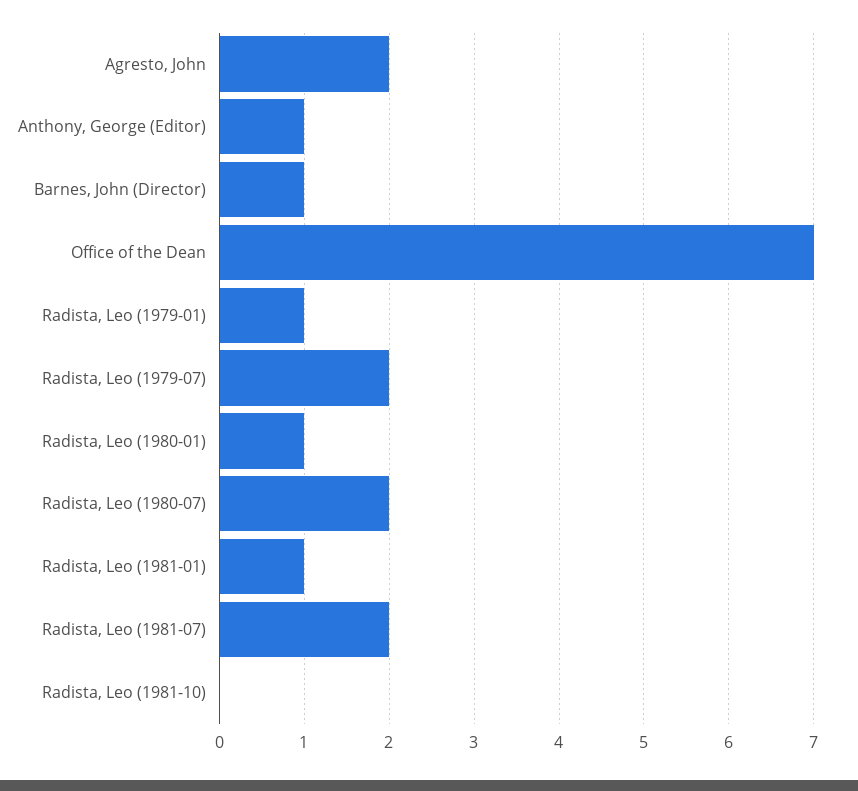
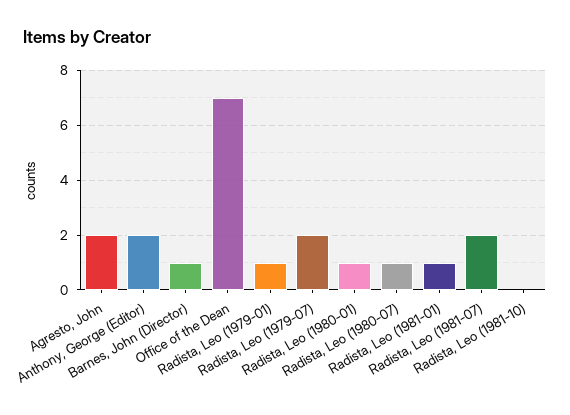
  {
    "Agresto, John": 2,
-   "Anthony, George (Editor)": 1,
+   "Anthony, George (Editor)": 2,
    "Barnes, John (Director)": 1,
    "Office of the Dean": 7,
    "Radista, Leo (1979-01)": 1,
    "Radista, Leo (1979-07)": 2,
    "Radista, Leo (1980-01)": 1,
-   "Radista, Leo (1980-07)": 2,
+   "Radista, Leo (1980-07)": 1,
    "Radista, Leo (1981-01)": 1,
    "Radista, Leo (1981-07)": 2,
    "Radista, Leo (1981-10)": 0
  }

